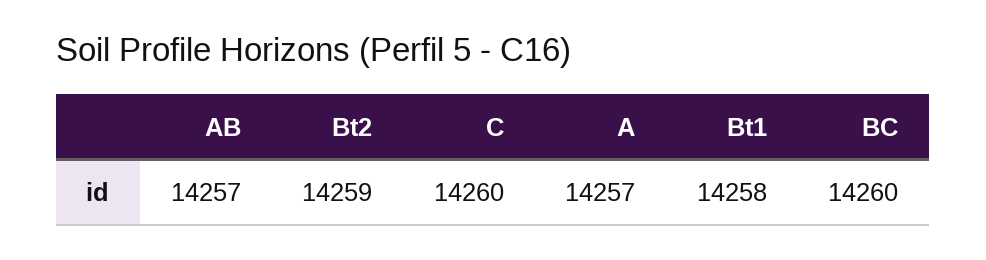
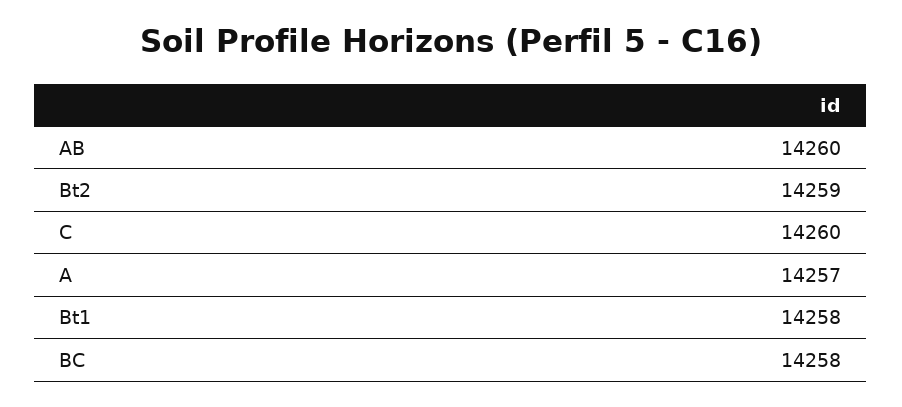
  {
-   "AB": 14257,
+   "AB": 14260,
    "Bt2": 14259,
    "C": 14260,
    "A": 14257,
    "Bt1": 14258,
-   "BC": 14260
+   "BC": 14258
  }

